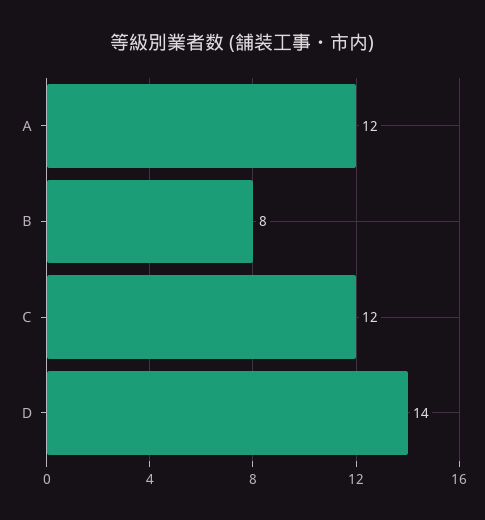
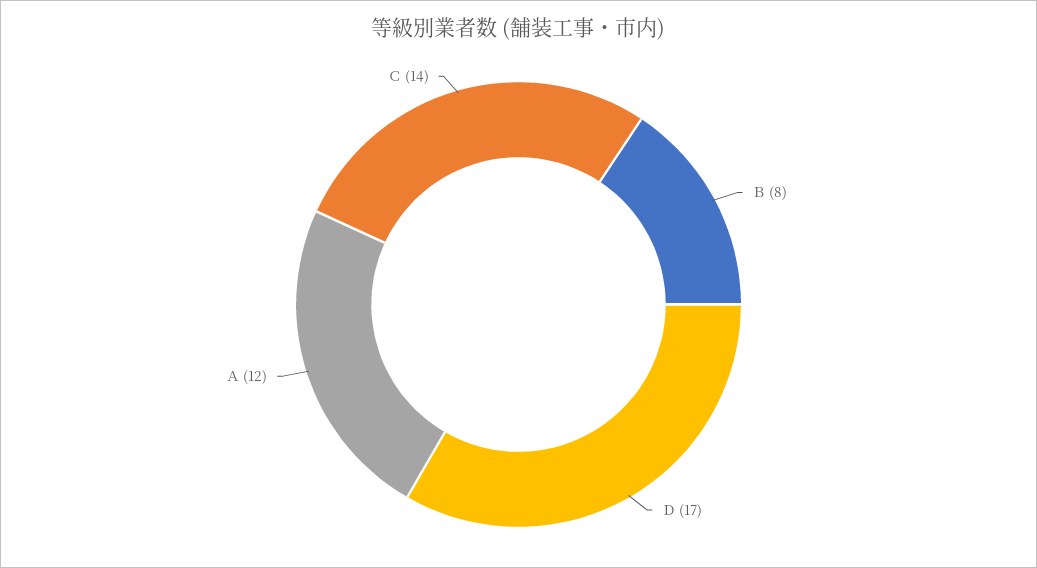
  {
    "Ａ": 12,
    "Ｂ": 8,
-   "Ｃ": 12,
+   "Ｃ": 14,
-   "Ｄ": 14
+   "Ｄ": 17
  }

